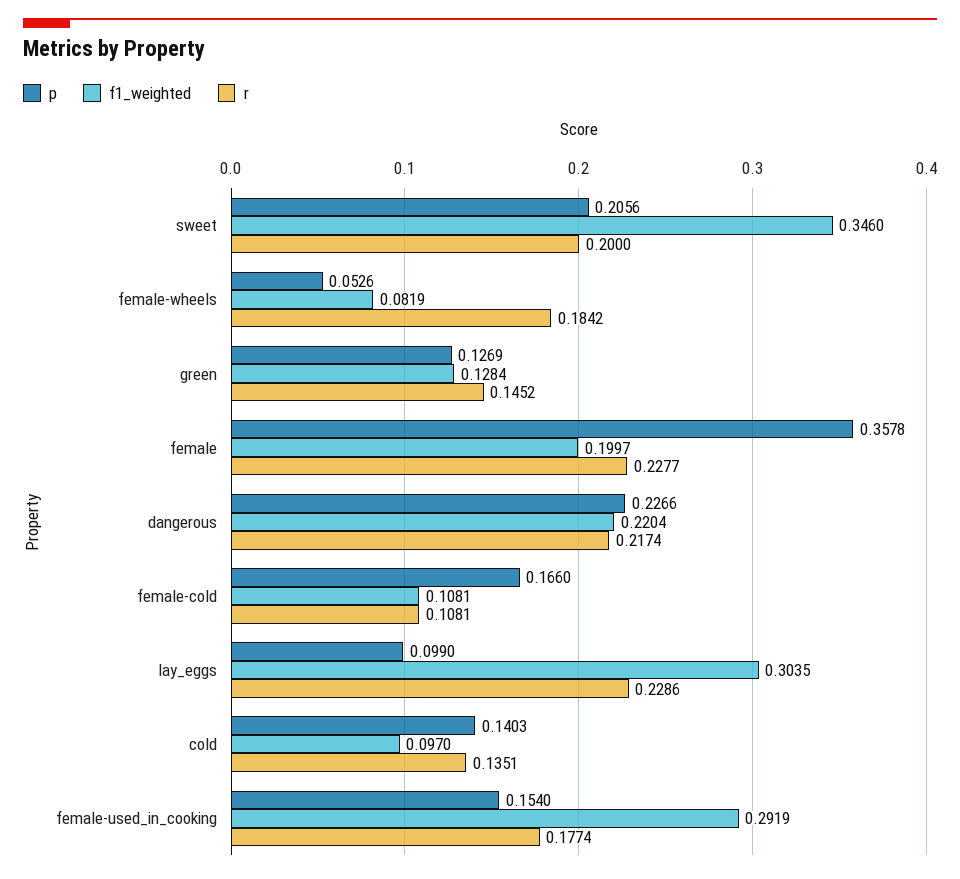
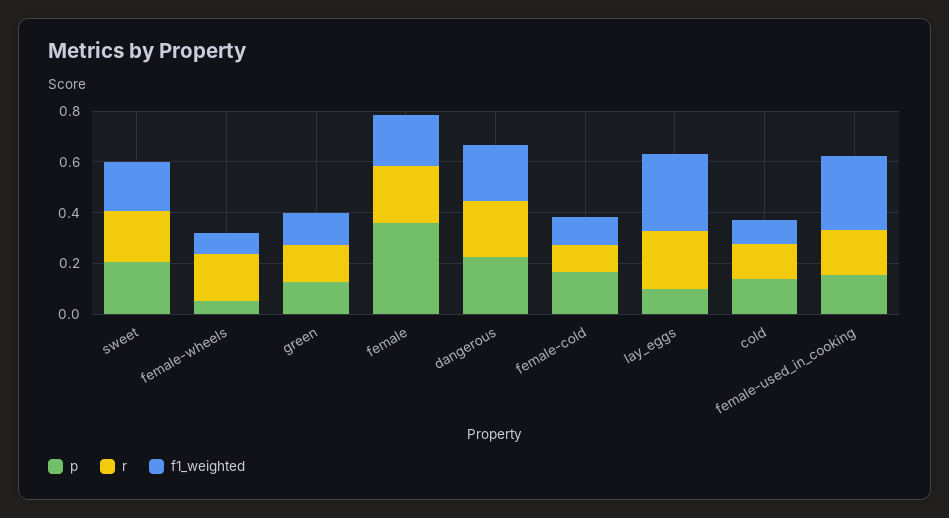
  {
    "p": {
      "sweet": 0.2056,
      "female-wheels": 0.0526,
      "green": 0.1269,
      "female": 0.3578,
      "dangerous": 0.2266,
      "female-cold": 0.166,
      "lay_eggs": 0.099,
      "cold": 0.1403,
      "female-used_in_cooking": 0.154
    },
    "f1_weighted": {
-     "sweet": 0.346,
+     "sweet": 0.2,
      "female-wheels": 0.0819,
      "green": 0.1284,
      "female": 0.1997,
      "dangerous": 0.2204,
      "female-cold": 0.1081,
      "lay_eggs": 0.3035,
      "cold": 0.097,
      "female-used_in_cooking": 0.2919
    },
    "r": {
      "sweet": 0.2,
      "female-wheels": 0.1842,
      "green": 0.1452,
      "female": 0.2277,
      "dangerous": 0.2174,
      "female-cold": 0.1081,
      "lay_eggs": 0.2286,
      "cold": 0.1351,
      "female-used_in_cooking": 0.1774
    }
  }

